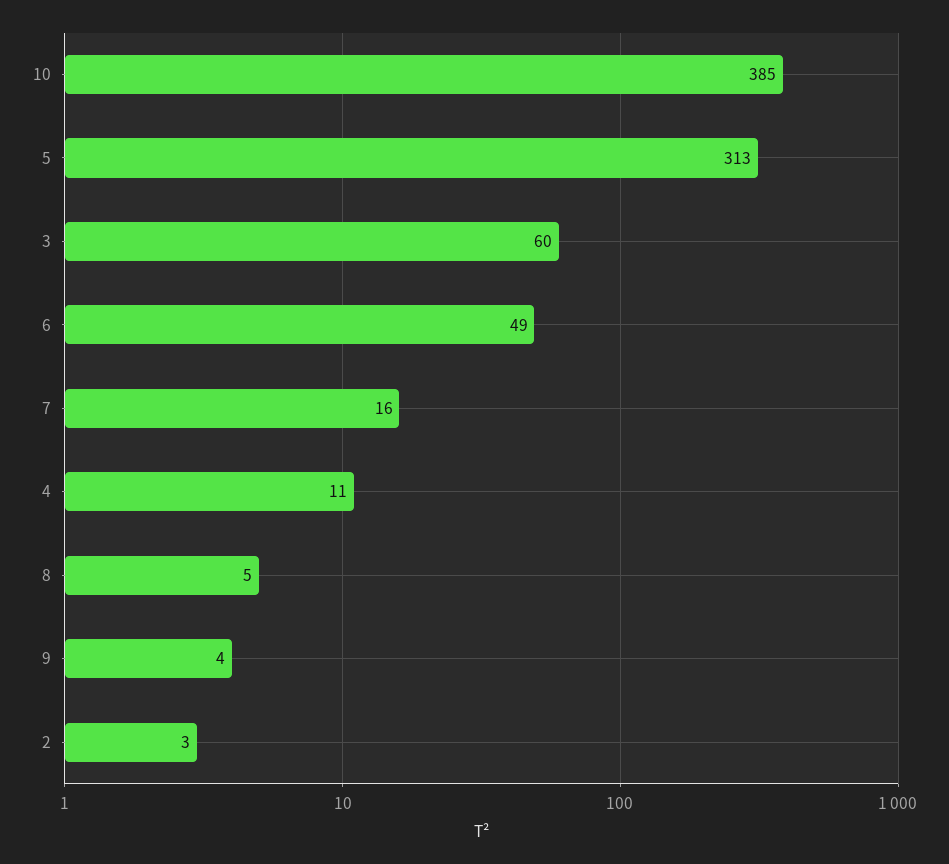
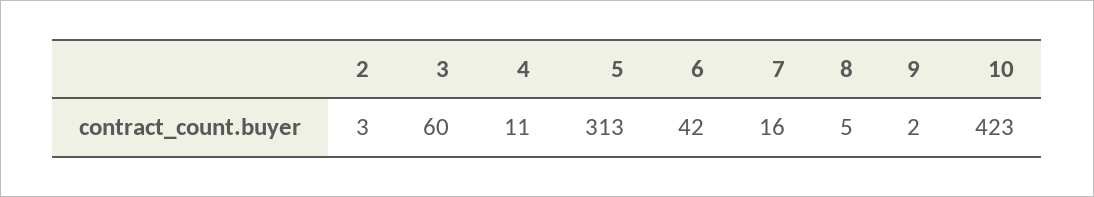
  {
-   "10": 385,
+   "10": 423,
    "5": 313,
    "3": 60,
-   "6": 49,
+   "6": 42,
    "7": 16,
    "4": 11,
    "8": 5,
-   "9": 4,
+   "9": 2,
    "2": 3
  }

